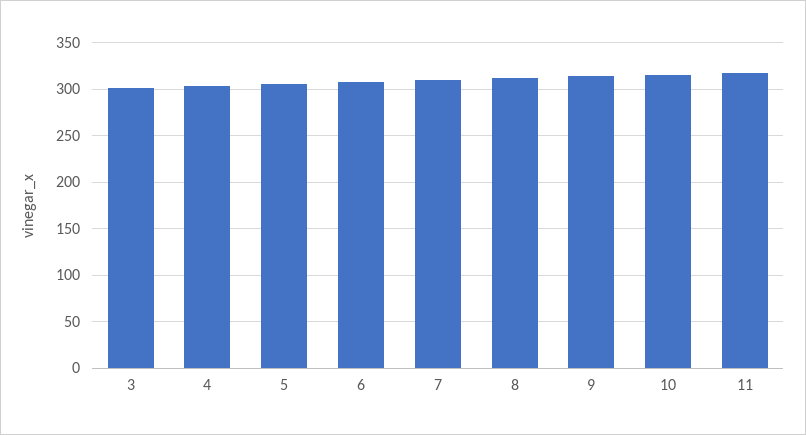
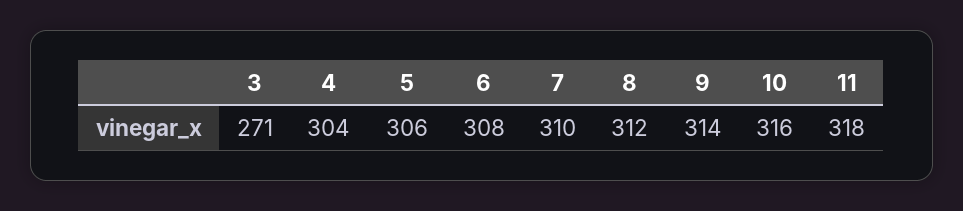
  {
-   "3": 300,
+   "3": 271,
    "4": 304,
    "5": 306,
    "6": 308,
    "7": 310,
    "8": 312,
    "9": 314,
    "10": 316,
    "11": 318
  }

